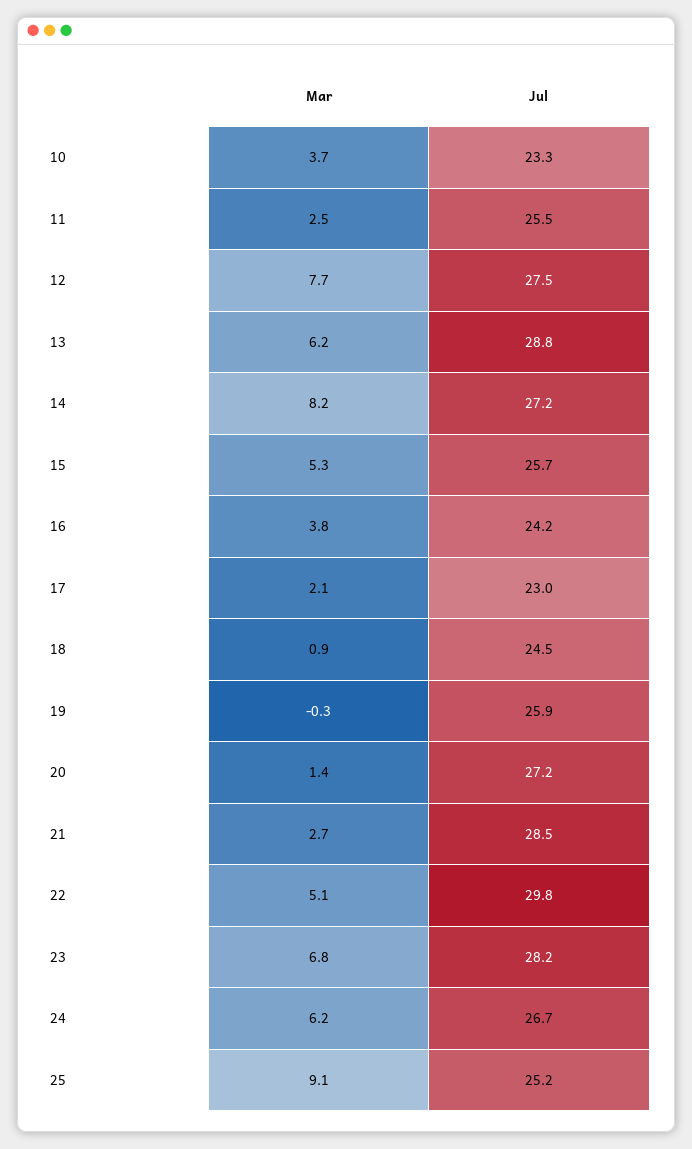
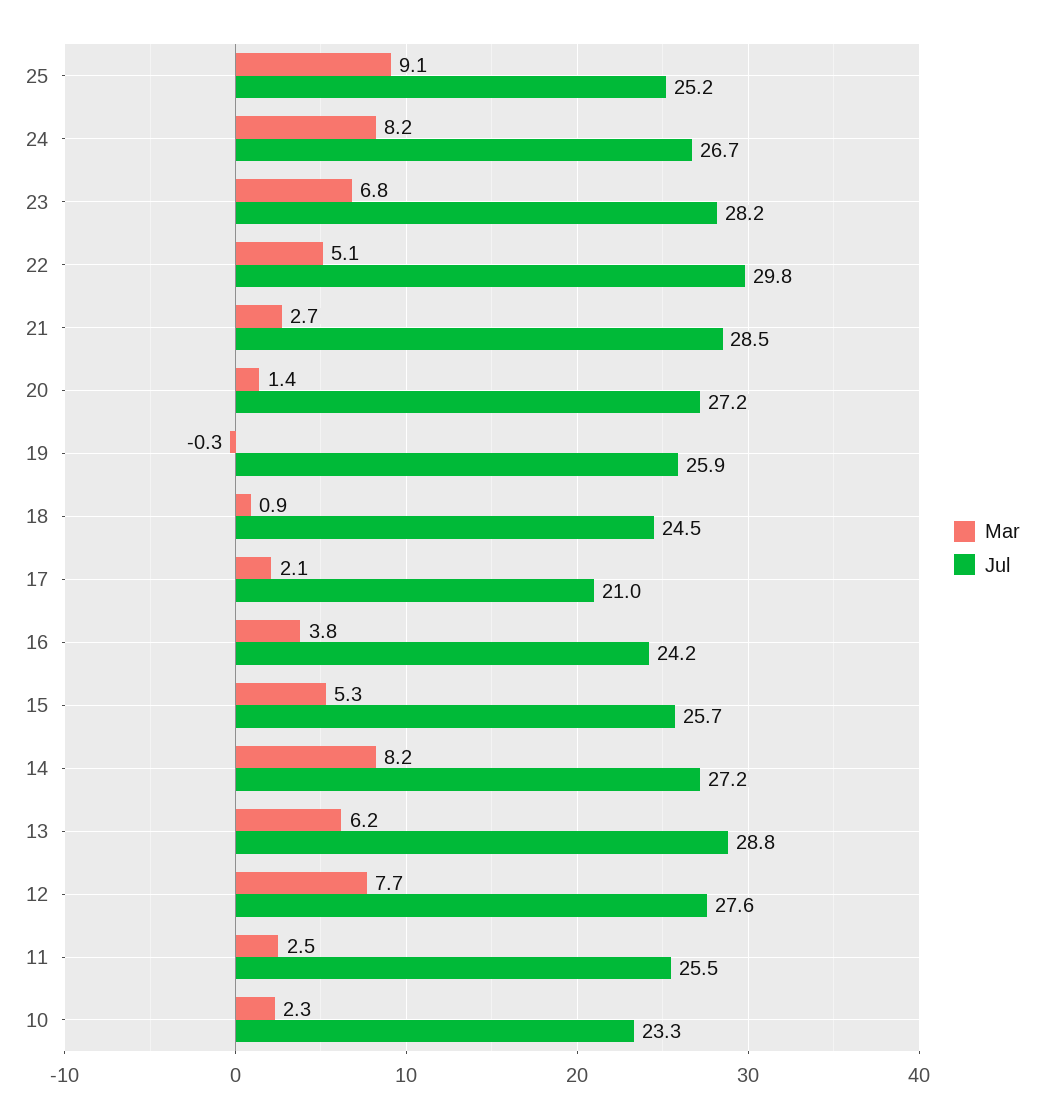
  {
    "Mar": {
-     "10": 3.7,
+     "10": 2.3,
      "11": 2.5,
      "12": 7.7,
      "13": 6.2,
      "14": 8.2,
      "15": 5.3,
      "16": 3.8,
      "17": 2.1,
      "18": 0.9,
      "19": -0.3,
      "20": 1.4,
      "21": 2.7,
      "22": 5.1,
      "23": 6.8,
-     "24": 6.2,
+     "24": 8.2,
      "25": 9.1
    },
    "Jul": {
      "10": 23.3,
      "11": 25.5,
-     "12": 27.5,
+     "12": 27.6,
      "13": 28.8,
      "14": 27.2,
      "15": 25.7,
      "16": 24.2,
-     "17": 23,
+     "17": 21,
      "18": 24.5,
      "19": 25.9,
      "20": 27.2,
      "21": 28.5,
      "22": 29.8,
      "23": 28.2,
      "24": 26.7,
      "25": 25.2
    }
  }

